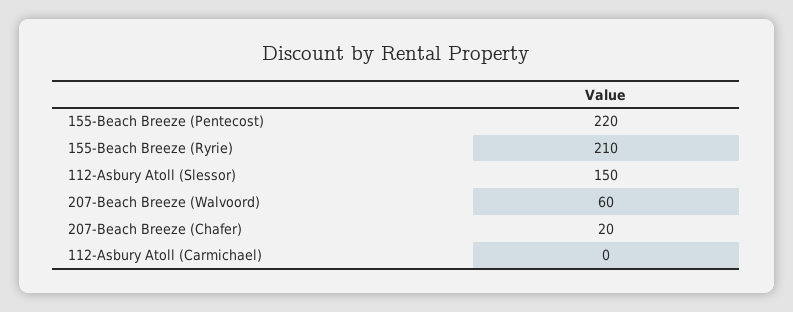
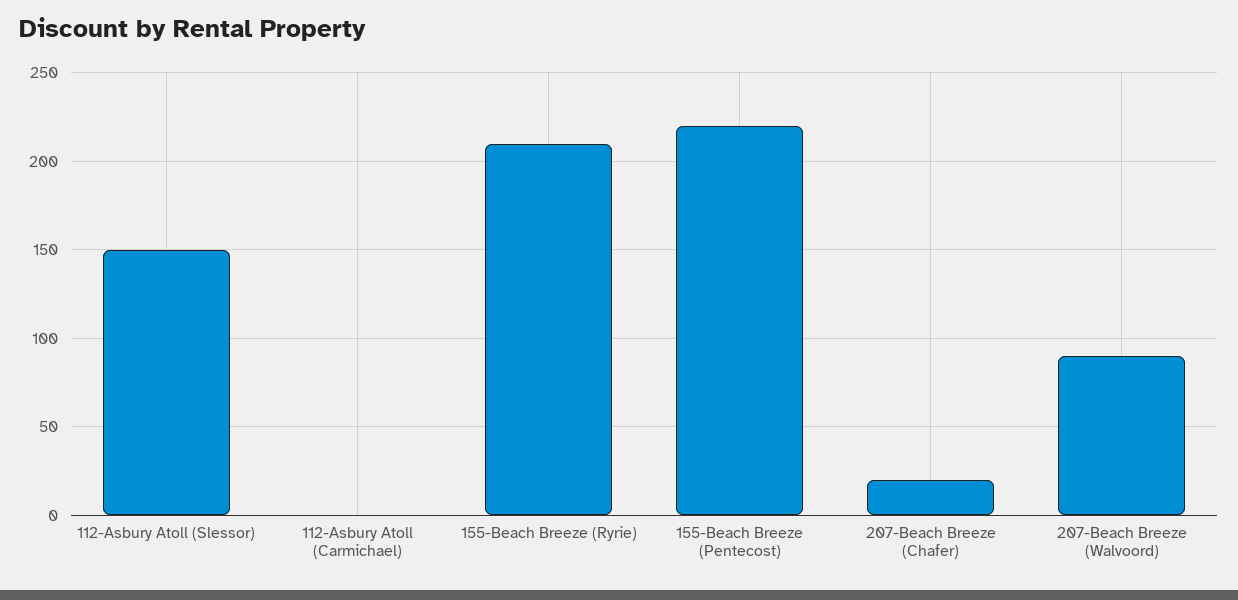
  {
    "155-Beach Breeze (Pentecost)": 220,
    "155-Beach Breeze (Ryrie)": 210,
    "112-Asbury Atoll (Slessor)": 150,
-   "207-Beach Breeze (Walvoord)": 60,
+   "207-Beach Breeze (Walvoord)": 90,
    "207-Beach Breeze (Chafer)": 20,
    "112-Asbury Atoll (Carmichael)": 0
  }

